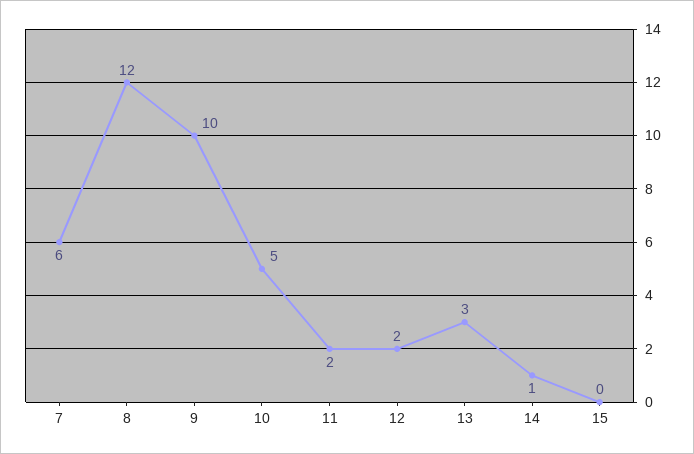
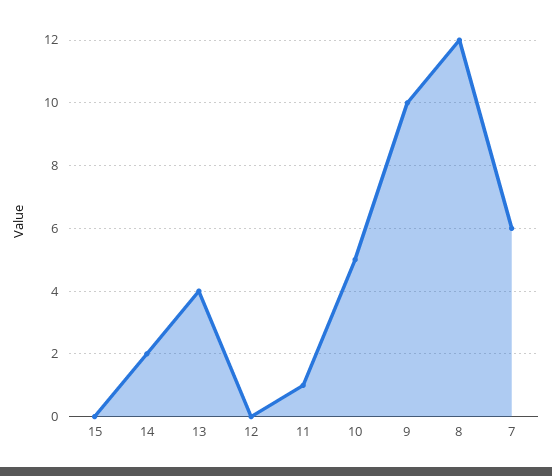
  {
    "7": 6,
    "8": 12,
    "9": 10,
    "10": 5,
-   "11": 2,
+   "11": 1,
-   "12": 2,
+   "12": 0,
-   "13": 3,
+   "13": 4,
-   "14": 1,
+   "14": 2,
    "15": 0
  }

